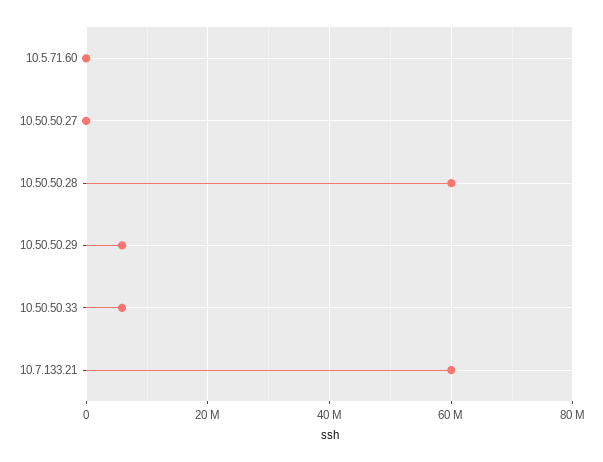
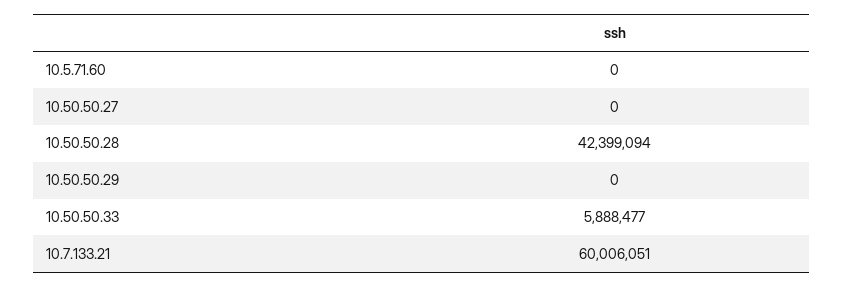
  {
    "10.5.71.60": 0,
    "10.50.50.27": 0,
-   "10.50.50.28": 60000000,
+   "10.50.50.28": 42399094,
-   "10.50.50.29": 6000000,
+   "10.50.50.29": 0,
    "10.50.50.33": 5888477,
    "10.7.133.21": 60006051
  }

